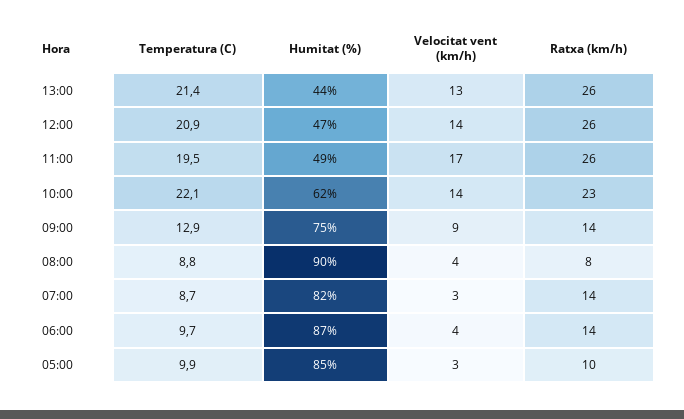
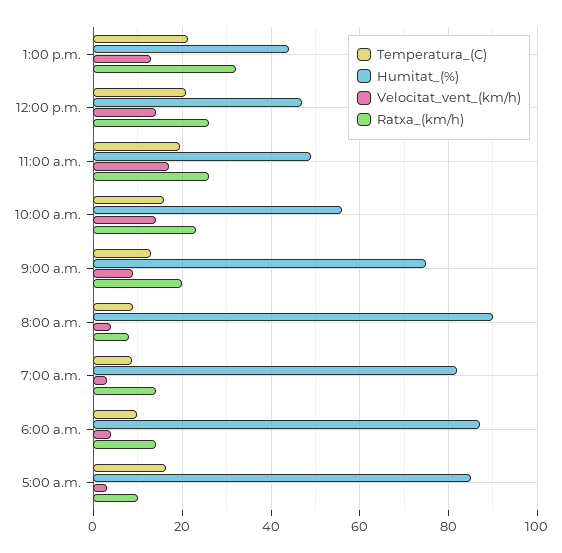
  {
    "Temperatura (C)": {
      "13:00": 21.4,
      "12:00": 20.9,
      "11:00": 19.5,
-     "10:00": 22.1,
+     "10:00": 16,
      "09:00": 12.9,
      "08:00": 8.8,
      "07:00": 8.7,
      "06:00": 9.7,
-     "05:00": 9.9
+     "05:00": 16
    },
    "Humitat (%)": {
      "13:00": 44,
      "12:00": 47,
      "11:00": 49,
-     "10:00": 62,
+     "10:00": 56,
      "09:00": 75,
      "08:00": 90,
      "07:00": 82,
      "06:00": 87,
      "05:00": 85
    },
    "Velocitat vent (km/h)": {
      "13:00": 13,
      "12:00": 14,
      "11:00": 17,
      "10:00": 14,
      "09:00": 9,
      "08:00": 4,
      "07:00": 3,
      "06:00": 4,
      "05:00": 3
    },
    "Ratxa (km/h)": {
-     "13:00": 26,
+     "13:00": 32,
      "12:00": 26,
      "11:00": 26,
      "10:00": 23,
-     "09:00": 14,
+     "09:00": 20,
      "08:00": 8,
      "07:00": 14,
      "06:00": 14,
      "05:00": 10
    }
  }

